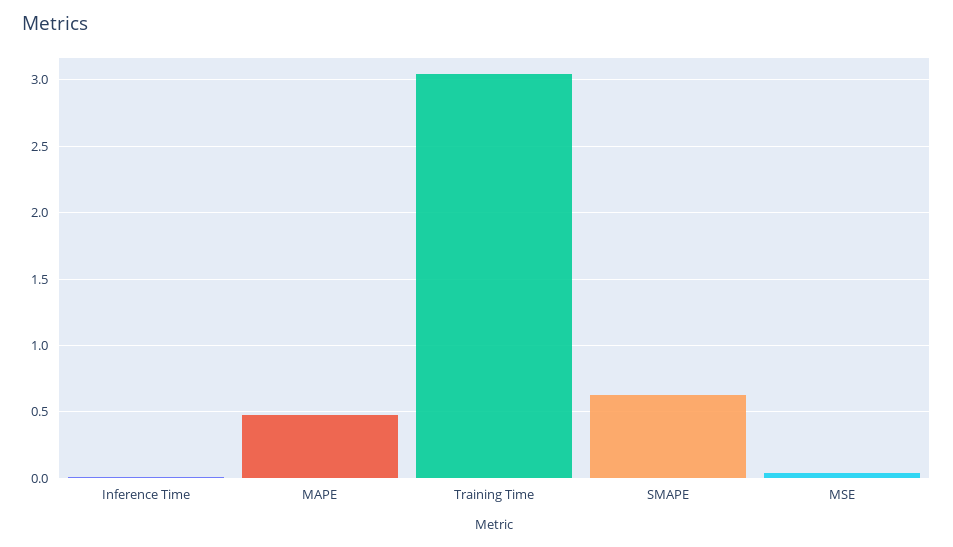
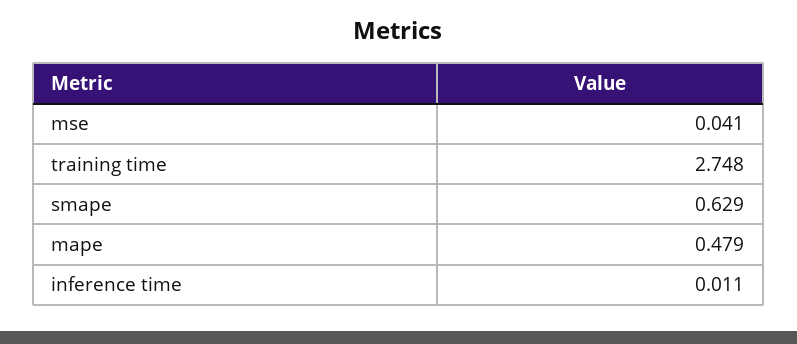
  {
    "Inference Time": 0.011,
    "MAPE": 0.479,
-   "Training Time": 3.05,
+   "Training Time": 2.748,
    "SMAPE": 0.629,
    "MSE": 0.041
  }

